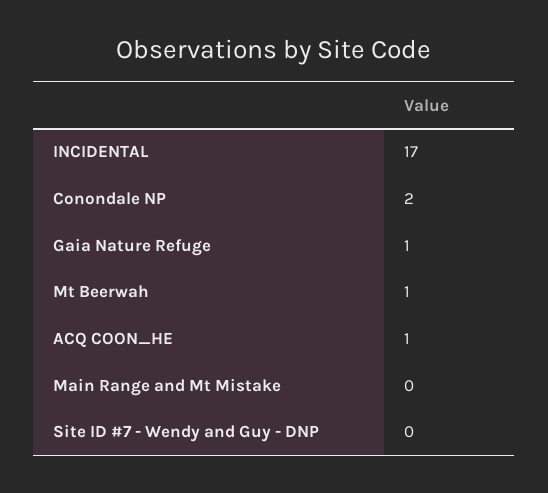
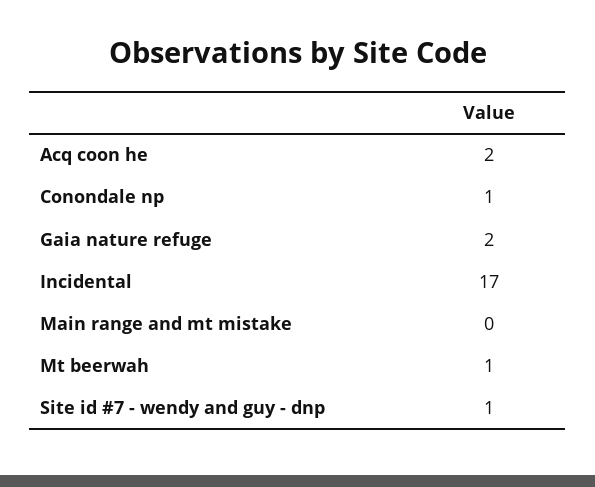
  {
    "INCIDENTAL": 17,
-   "Conondale NP": 2,
+   "Conondale NP": 1,
-   "Gaia Nature Refuge": 1,
+   "Gaia Nature Refuge": 2,
    "Mt Beerwah": 1,
-   "ACQ COON_HE": 1,
+   "ACQ COON_HE": 2,
    "Main Range and Mt Mistake": 0,
-   "Site ID #7 - Wendy and Guy - DNP": 0
+   "Site ID #7 - Wendy and Guy - DNP": 1
  }

